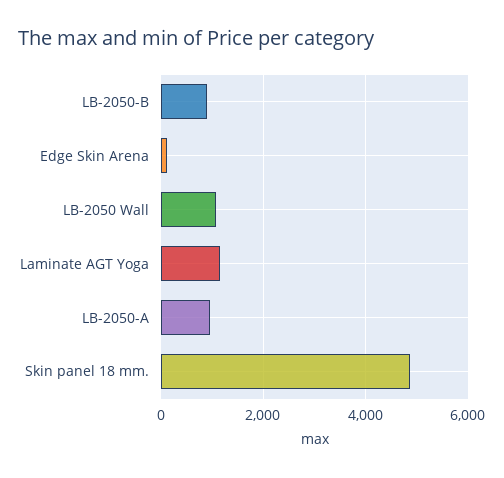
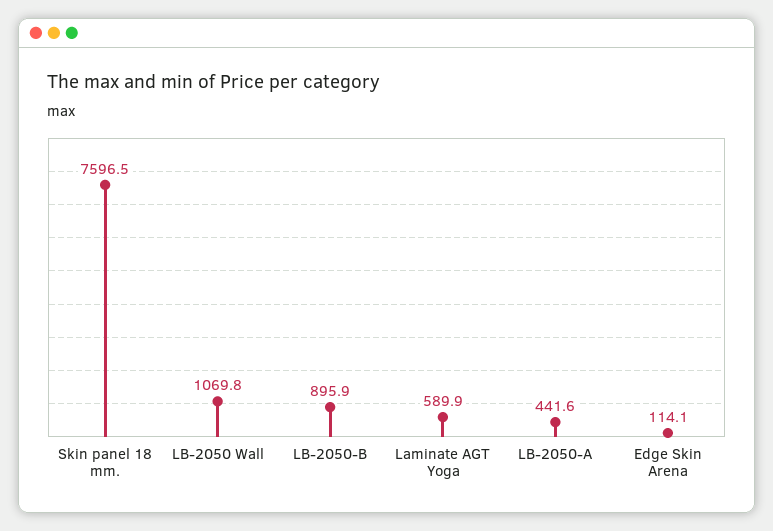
  {
    "LB-2050-B": 895.9,
    "Edge Skin Arena": 114.1,
    "LB-2050 Wall": 1069.8,
-   "Laminate AGT Yoga": 1200,
+   "Laminate AGT Yoga": 589.9,
-   "LB-2050-A": 1000,
+   "LB-2050-A": 441.6,
-   "Skin panel 18 mm.": 4800
+   "Skin panel 18 mm.": 7596.5
  }

